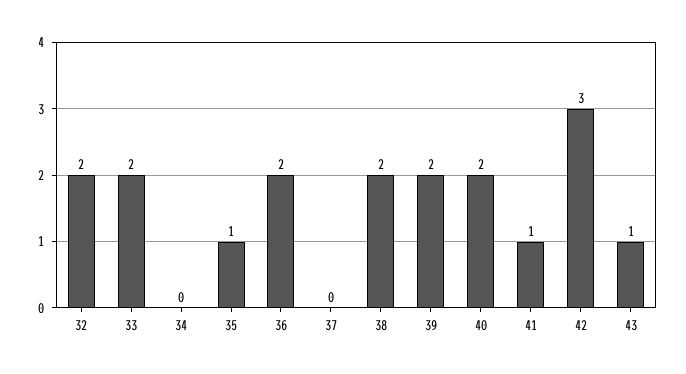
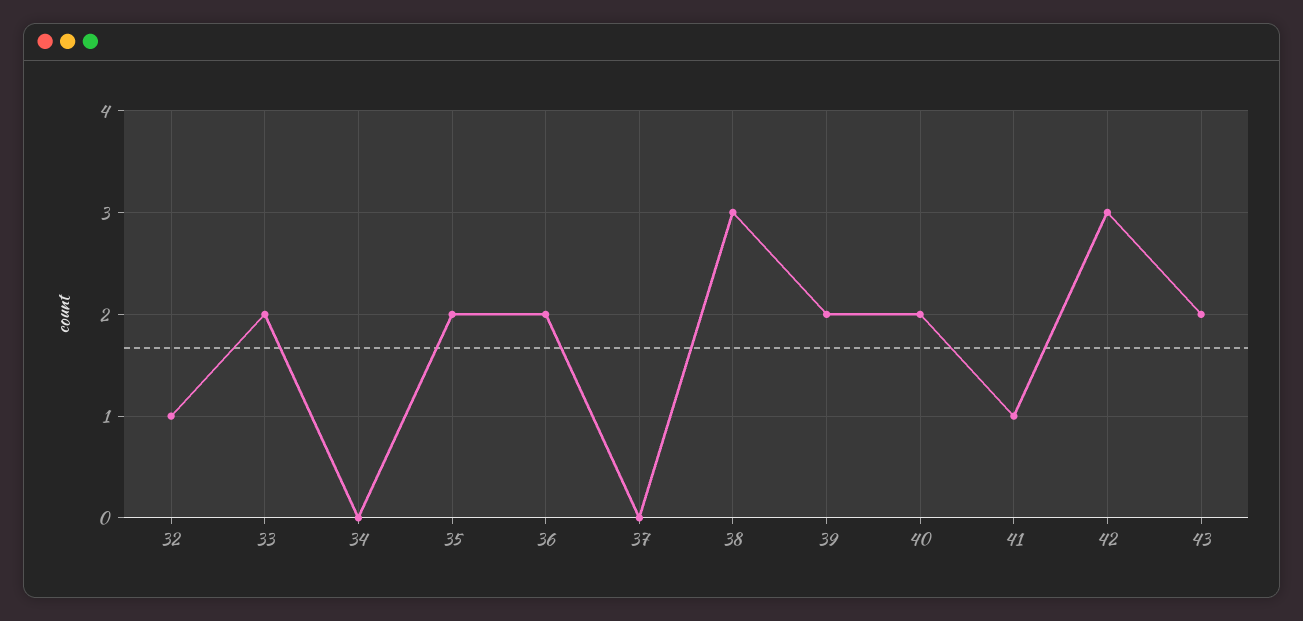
  {
-   "32": 2,
+   "32": 1,
    "33": 2,
    "34": 0,
-   "35": 1,
+   "35": 2,
    "36": 2,
    "37": 0,
-   "38": 2,
+   "38": 3,
    "39": 2,
    "40": 2,
    "41": 1,
    "42": 3,
-   "43": 1
+   "43": 2
  }

